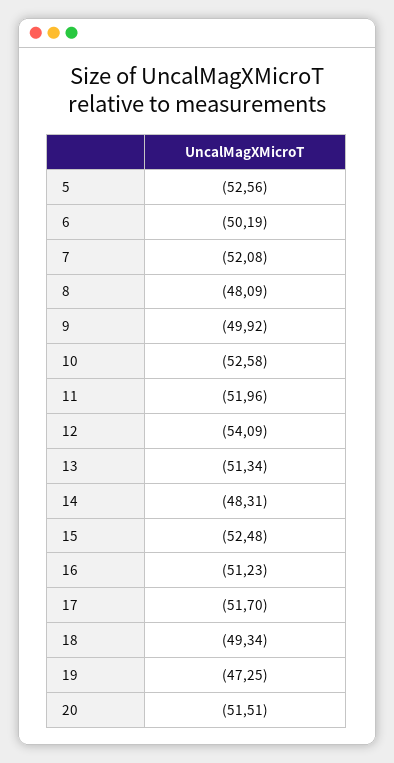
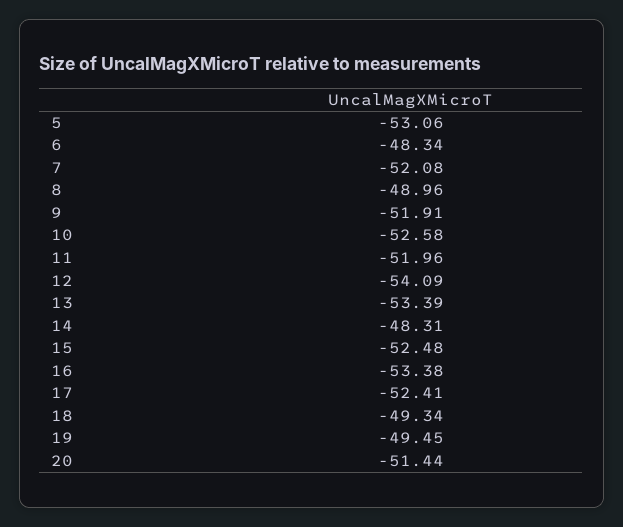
  {
-   "5": -52.56,
+   "5": -53.06,
-   "6": -50.19,
+   "6": -48.34,
    "7": -52.08,
-   "8": -48.09,
+   "8": -48.96,
-   "9": -49.92,
+   "9": -51.91,
    "10": -52.58,
    "11": -51.96,
    "12": -54.09,
-   "13": -51.34,
+   "13": -53.39,
    "14": -48.31,
    "15": -52.48,
-   "16": -51.23,
+   "16": -53.38,
-   "17": -51.7,
+   "17": -52.41,
    "18": -49.34,
-   "19": -47.25,
+   "19": -49.45,
-   "20": -51.51
+   "20": -51.44
  }

